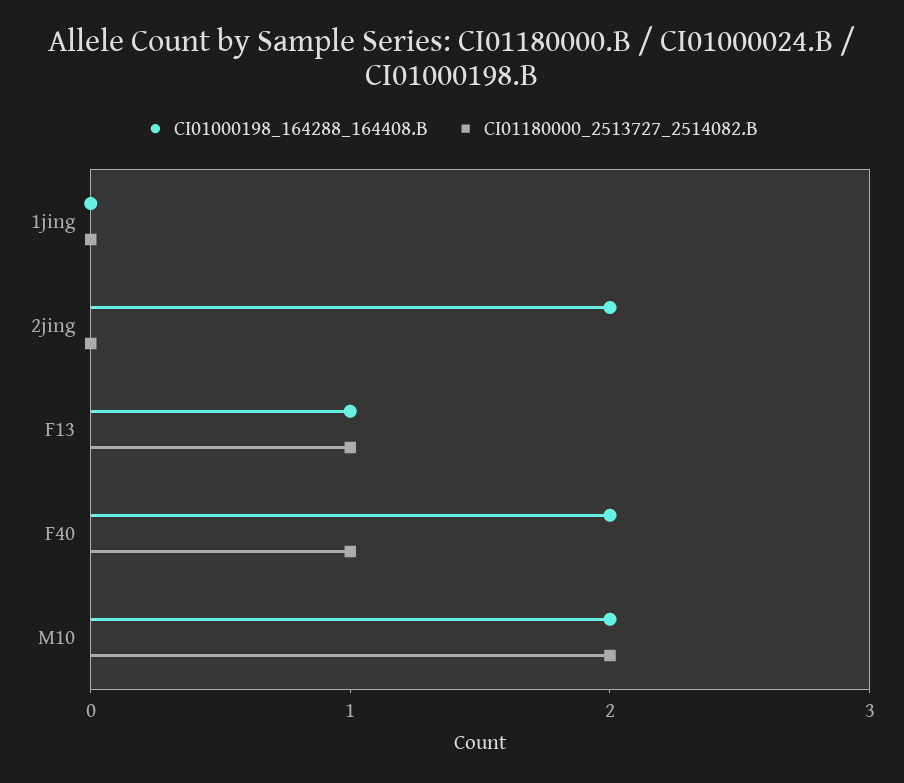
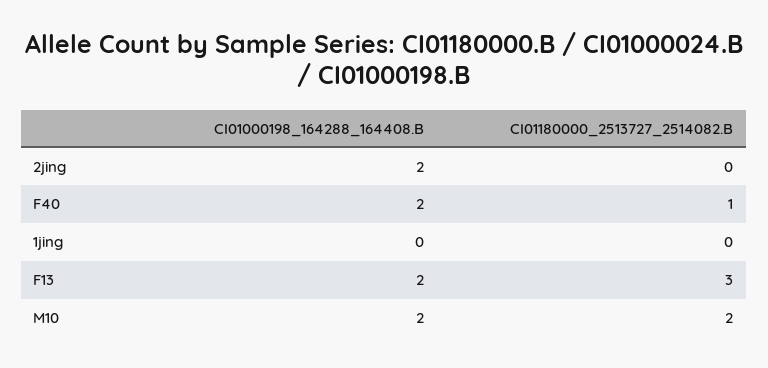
  {
    "CI01000198_164288_164408.B": {
      "1jing": 0,
      "2jing": 2,
-     "F13": 1,
+     "F13": 2,
      "F40": 2,
      "M10": 2
    },
    "CI01180000_2513727_2514082.B": {
      "1jing": 0,
      "2jing": 0,
-     "F13": 1,
+     "F13": 3,
      "F40": 1,
      "M10": 2
    }
  }

